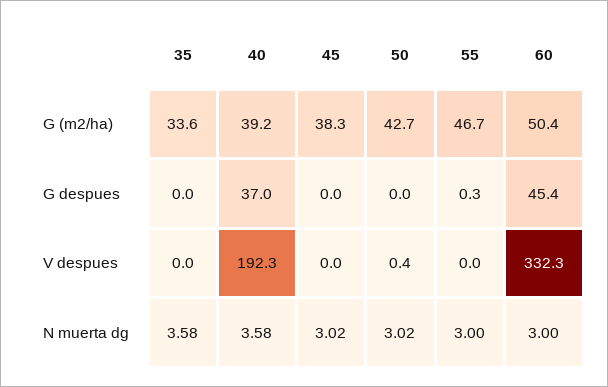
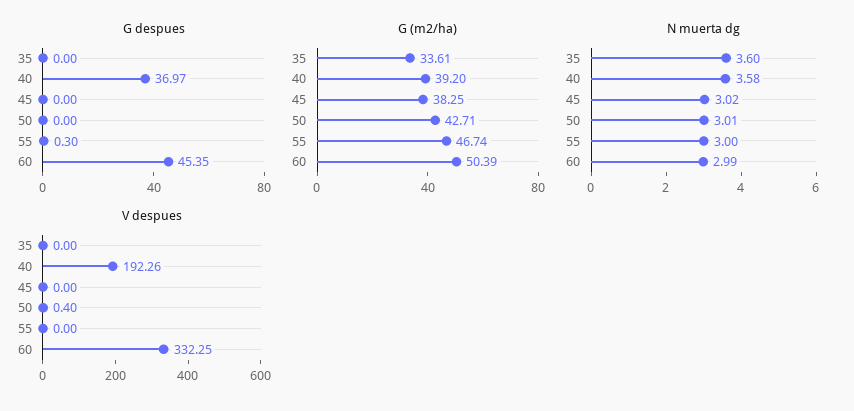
  {
    "G (m2/ha)": {
      "35": 33.61,
      "40": 39.2,
      "45": 38.25,
      "50": 42.71,
      "55": 46.74,
      "60": 50.39
    },
    "G despues": {
      "35": 0,
      "40": 36.97,
      "45": 0,
      "50": 0,
      "55": 0.3,
      "60": 45.35
    },
    "V despues": {
      "35": 0,
      "40": 192.26,
      "45": 0,
      "50": 0.4,
      "55": 0,
      "60": 332.25
    },
    "N muerta dg": {
-     "35": 3.58,
+     "35": 3.6,
      "40": 3.58,
      "45": 3.02,
-     "50": 3.02,
+     "50": 3.01,
      "55": 3,
-     "60": 3
+     "60": 2.99
    }
  }

